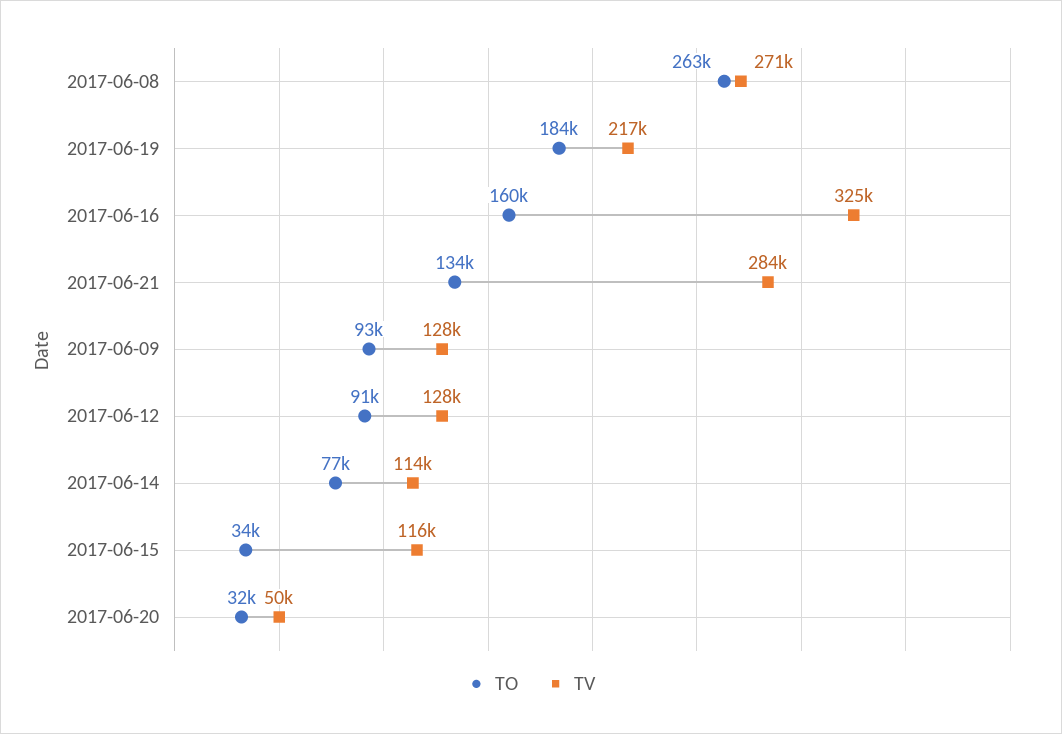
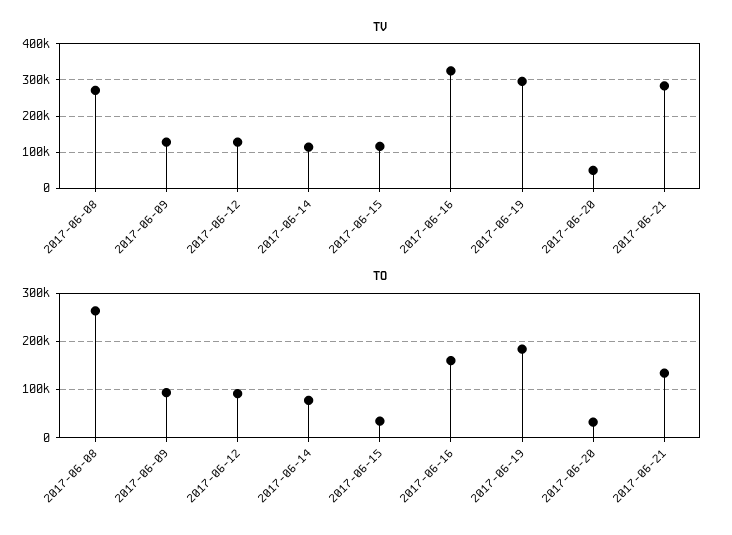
  {
    "TO": {
      "2017-06-08": 263000,
      "2017-06-19": 184000,
      "2017-06-16": 160000,
      "2017-06-21": 134000,
      "2017-06-09": 93000,
      "2017-06-12": 91000,
      "2017-06-14": 77000,
      "2017-06-15": 34000,
      "2017-06-20": 32000
    },
    "TV": {
      "2017-06-08": 271000,
-     "2017-06-19": 217000,
+     "2017-06-19": 300000,
      "2017-06-16": 325000,
      "2017-06-21": 284000,
      "2017-06-09": 128000,
      "2017-06-12": 128000,
      "2017-06-14": 114000,
      "2017-06-15": 116000,
      "2017-06-20": 50000
    }
  }

